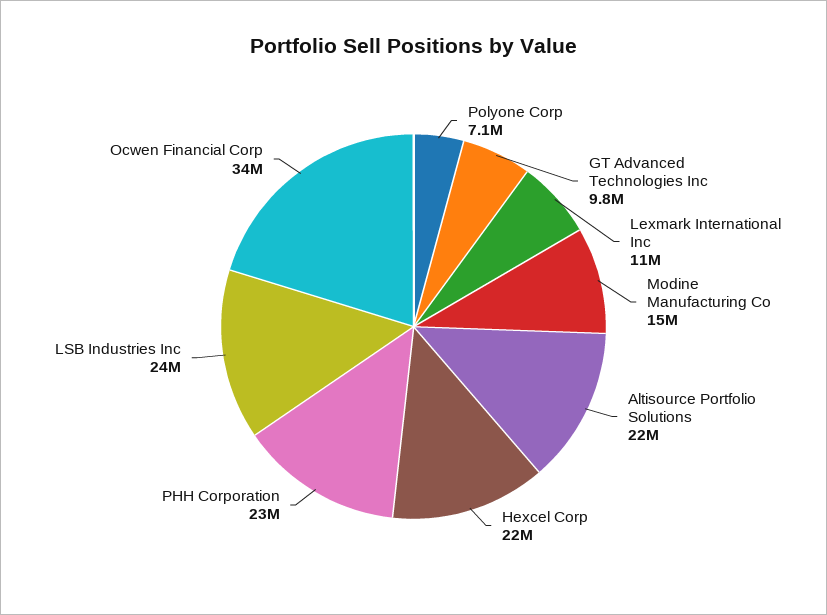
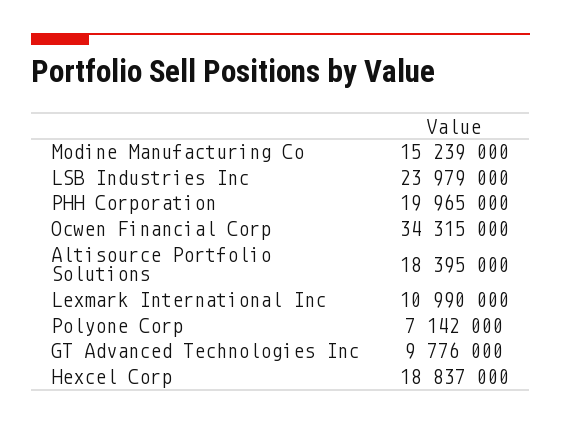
  {
    "Polyone Corp": 7142000,
    "GT Advanced Technologies Inc": 9776000,
    "Lexmark International Inc": 10990000,
    "Modine Manufacturing Co": 15239000,
-   "Altisource Portfolio Solutions": 22000000,
+   "Altisource Portfolio Solutions": 18395000,
-   "Hexcel Corp": 22000000,
+   "Hexcel Corp": 18837000,
-   "PHH Corporation": 23000000,
+   "PHH Corporation": 19965000,
    "LSB Industries Inc": 23979000,
    "Ocwen Financial Corp": 34315000
  }

